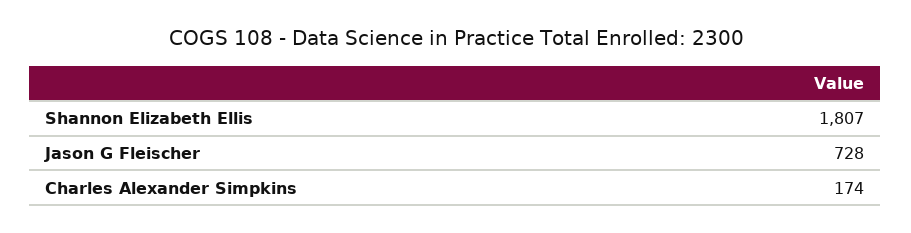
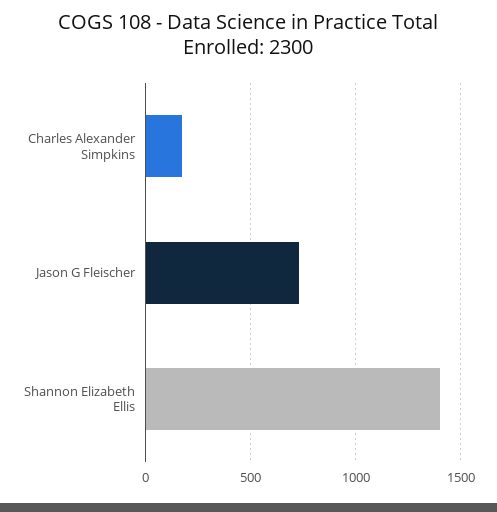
  {
-   "Shannon Elizabeth Ellis": 1807,
+   "Shannon Elizabeth Ellis": 1400,
    "Jason G Fleischer": 728,
    "Charles Alexander Simpkins": 174
  }

